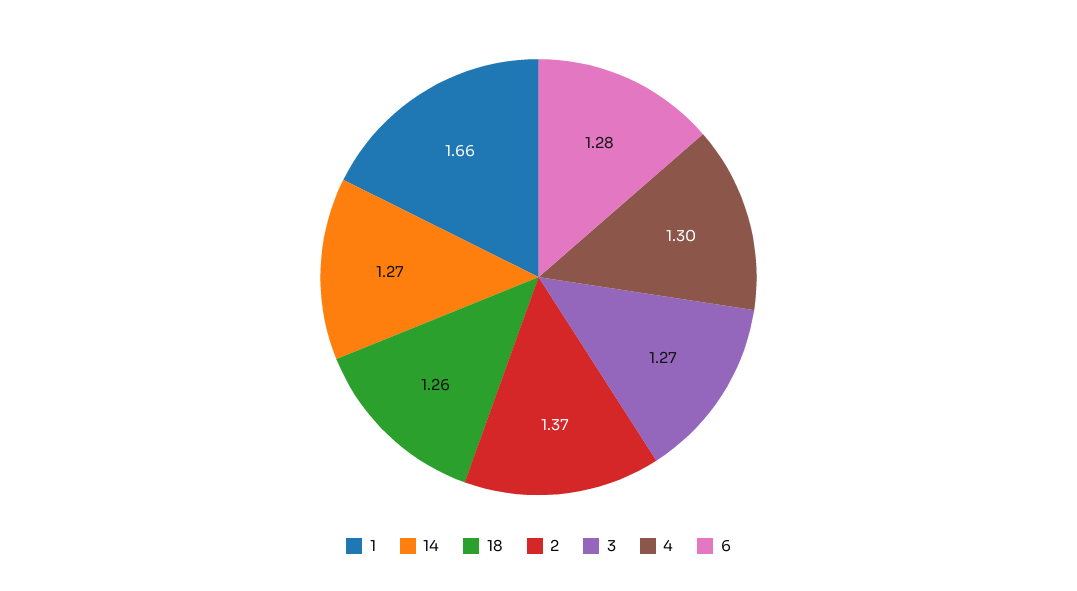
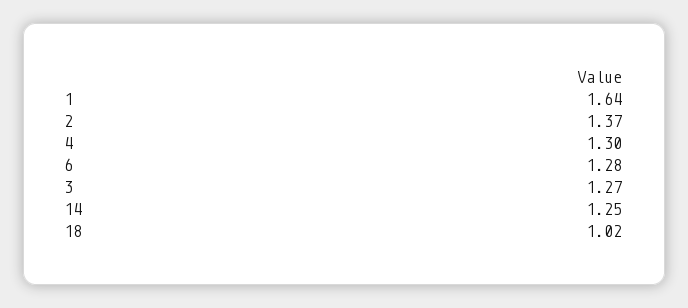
  {
-   "1": 1.66,
+   "1": 1.64,
-   "14": 1.27,
+   "14": 1.25,
-   "18": 1.26,
+   "18": 1.02,
    "2": 1.37,
    "3": 1.27,
    "4": 1.3,
    "6": 1.28
  }

